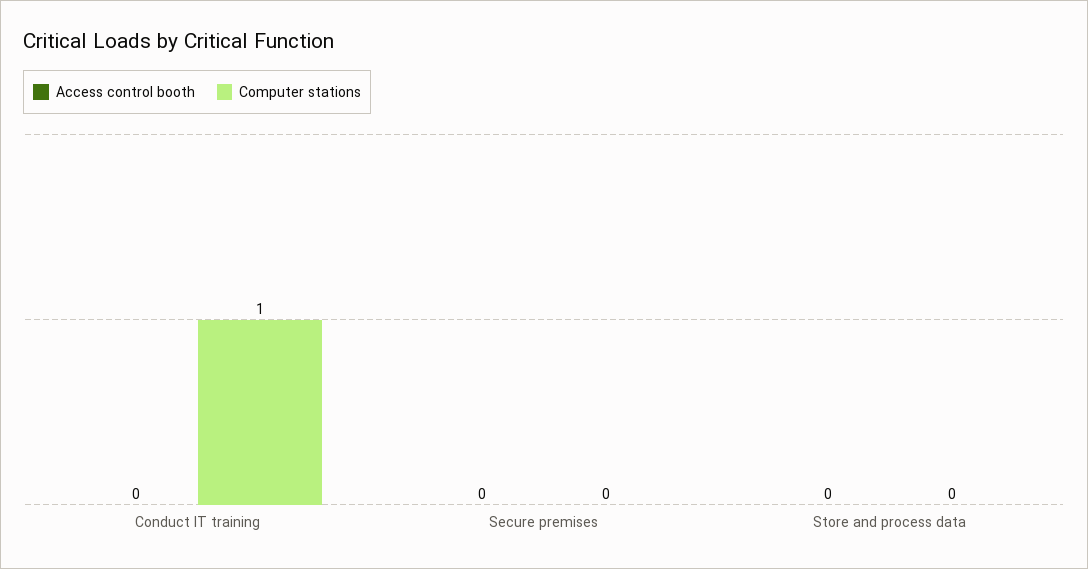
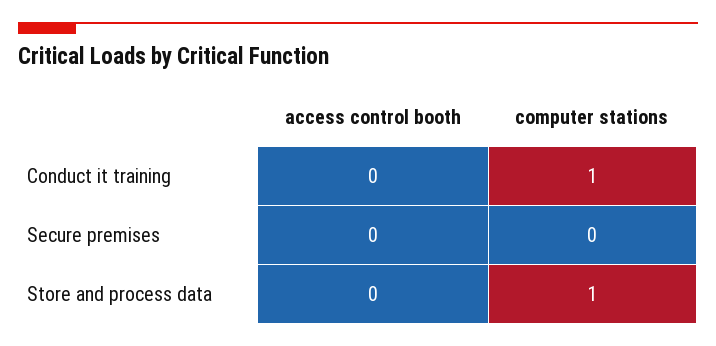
  {
    "Access control booth": {
      "Conduct IT training": 0,
      "Secure premises": 0,
      "Store and process data": 0
    },
    "Computer stations": {
      "Conduct IT training": 1,
      "Secure premises": 0,
-     "Store and process data": 0
+     "Store and process data": 1
    }
  }

